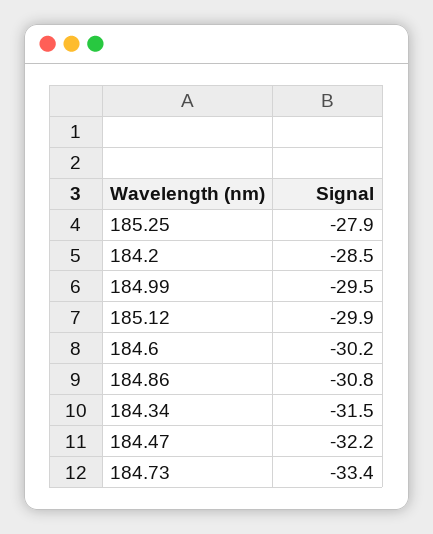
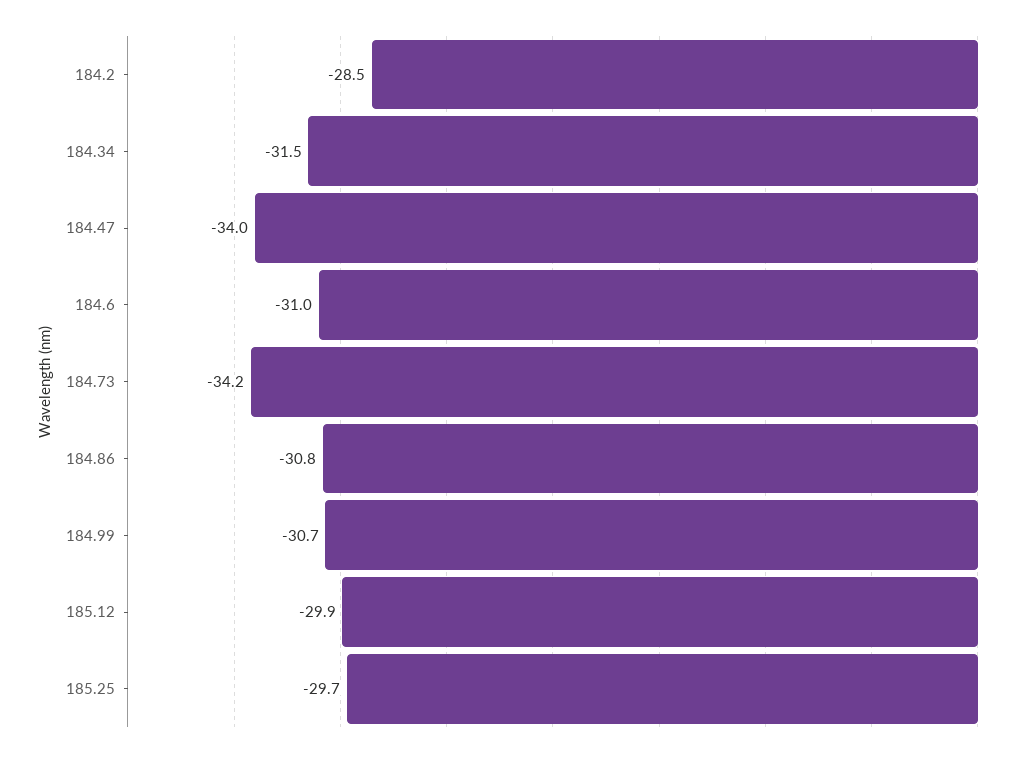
  {
-   "185.25": -27.9,
+   "185.25": -29.7,
    "184.2": -28.5,
-   "184.99": -29.5,
+   "184.99": -30.7,
    "185.12": -29.9,
-   "184.6": -30.2,
+   "184.6": -31,
    "184.86": -30.8,
    "184.34": -31.5,
-   "184.47": -32.2,
+   "184.47": -34,
-   "184.73": -33.4
+   "184.73": -34.2
  }

